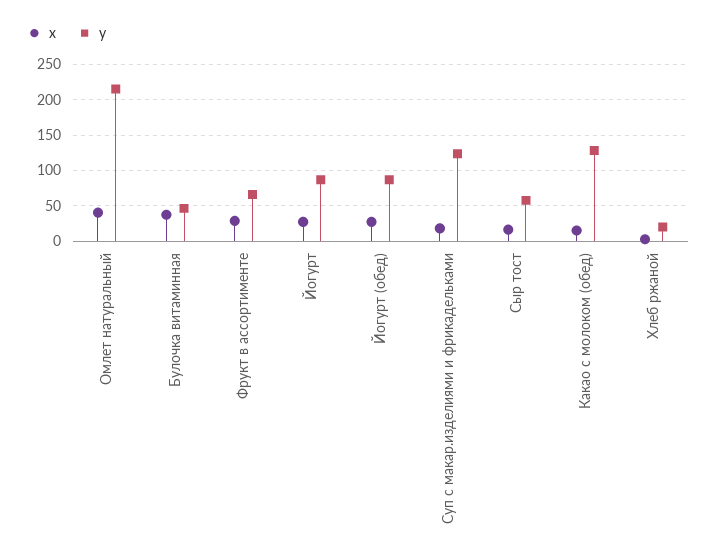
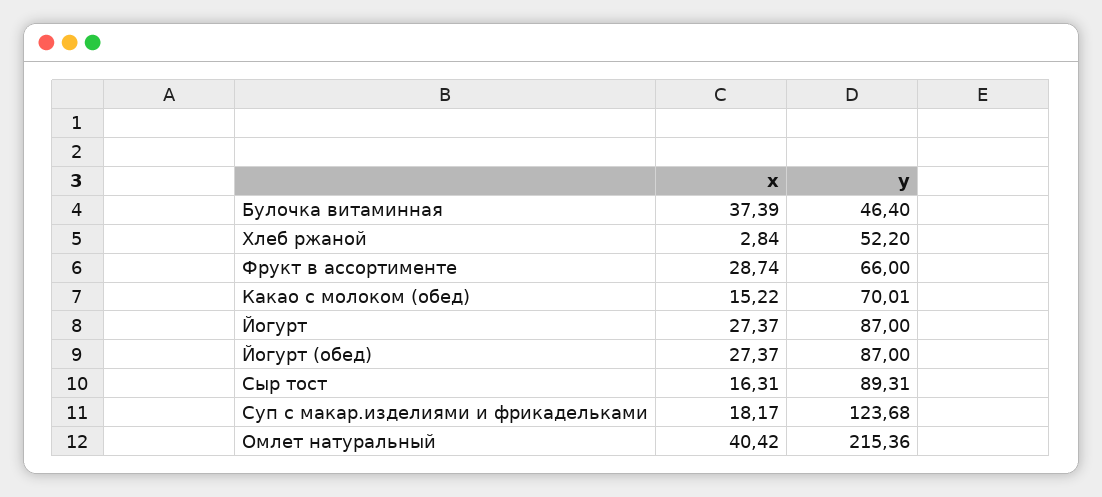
  {
    "x": {
      "Омлет натуральный": 40.42,
      "Булочка витаминная": 37.39,
      "Фрукт в ассортименте": 28.74,
      "Йогурт": 27.37,
      "Йогурт (обед)": 27.37,
      "Суп с макар.изделиями и фрикадельками": 18.17,
      "Сыр тост": 16.31,
      "Какао с молоком (обед)": 15.22,
      "Хлеб ржаной": 2.84
    },
    "y": {
      "Омлет натуральный": 215.36,
      "Булочка витаминная": 46.4,
      "Фрукт в ассортименте": 66,
      "Йогурт": 87,
      "Йогурт (обед)": 87,
      "Суп с макар.изделиями и фрикадельками": 123.68,
-     "Сыр тост": 60,
+     "Сыр тост": 89.31,
-     "Какао с молоком (обед)": 130,
+     "Какао с молоком (обед)": 70.01,
-     "Хлеб ржаной": 20
+     "Хлеб ржаной": 52.2
    }
  }

